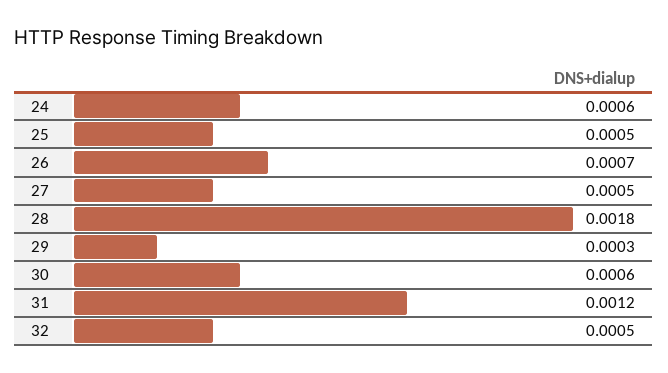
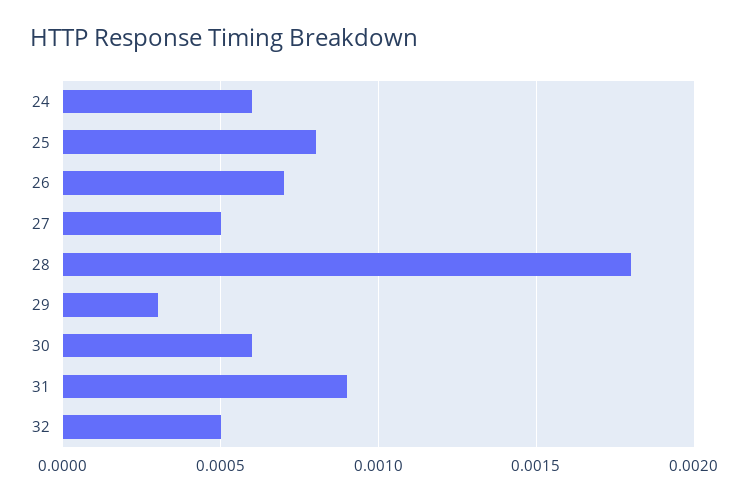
  {
    "24": 0.0006,
-   "25": 0.0005,
+   "25": 0.0008,
    "26": 0.0007,
    "27": 0.0005,
    "28": 0.0018,
    "29": 0.0003,
    "30": 0.0006,
-   "31": 0.0012,
+   "31": 0.0009,
    "32": 0.0005
  }

